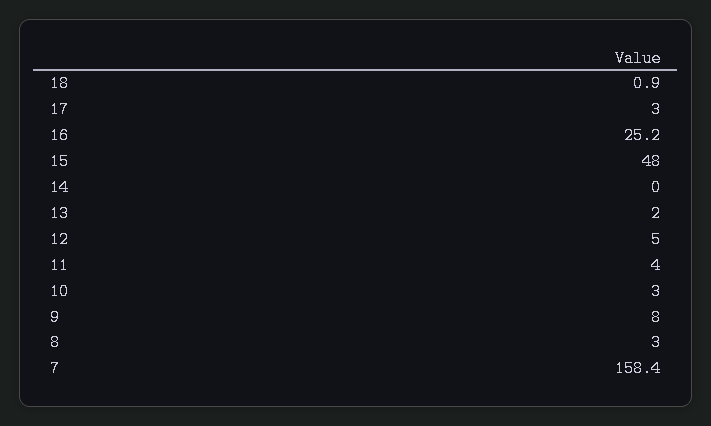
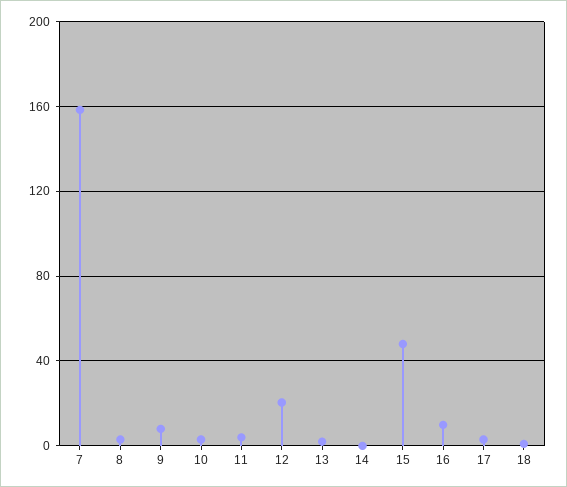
  {
    "18": 0.9,
    "17": 3,
-   "16": 25.2,
+   "16": 10,
    "15": 48,
    "14": 0,
    "13": 2,
-   "12": 5,
+   "12": 20,
    "11": 4,
    "10": 3,
    "9": 8,
    "8": 3,
    "7": 158.4
  }

